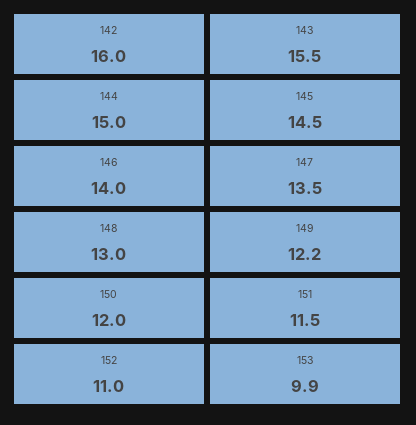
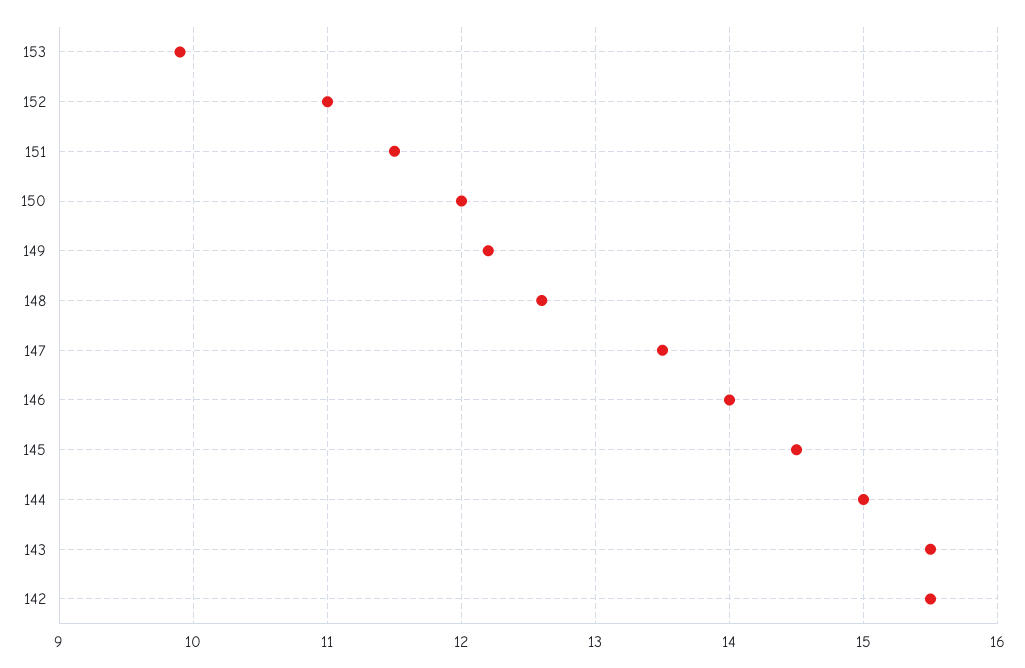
  {
-   "142": 16,
+   "142": 15.5,
    "143": 15.5,
    "144": 15,
    "145": 14.5,
    "146": 14,
    "147": 13.5,
-   "148": 13,
+   "148": 12.6,
    "149": 12.2,
    "150": 12,
    "151": 11.5,
    "152": 11,
    "153": 9.9
  }

